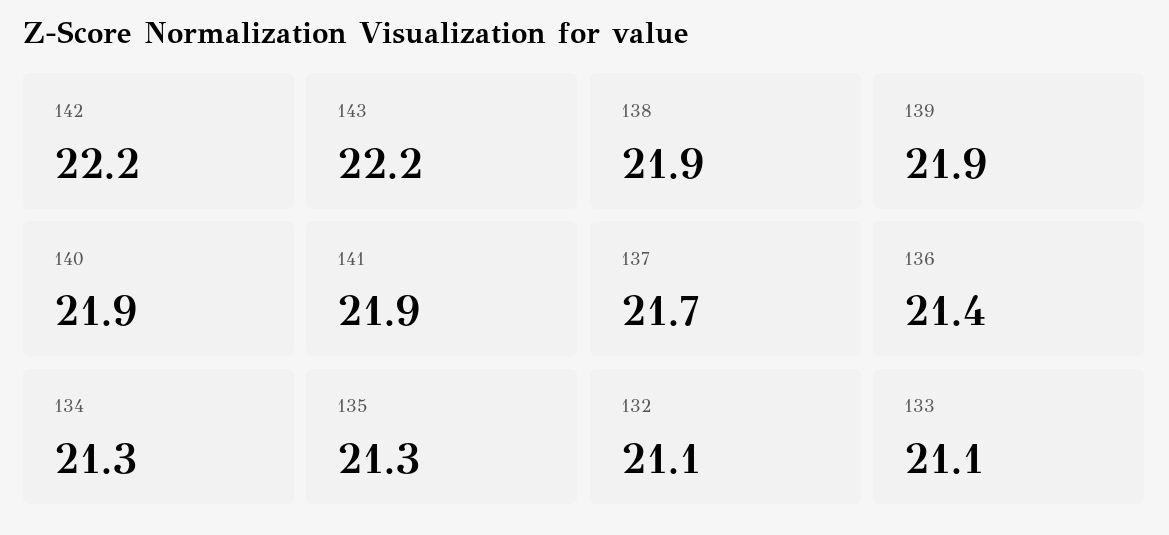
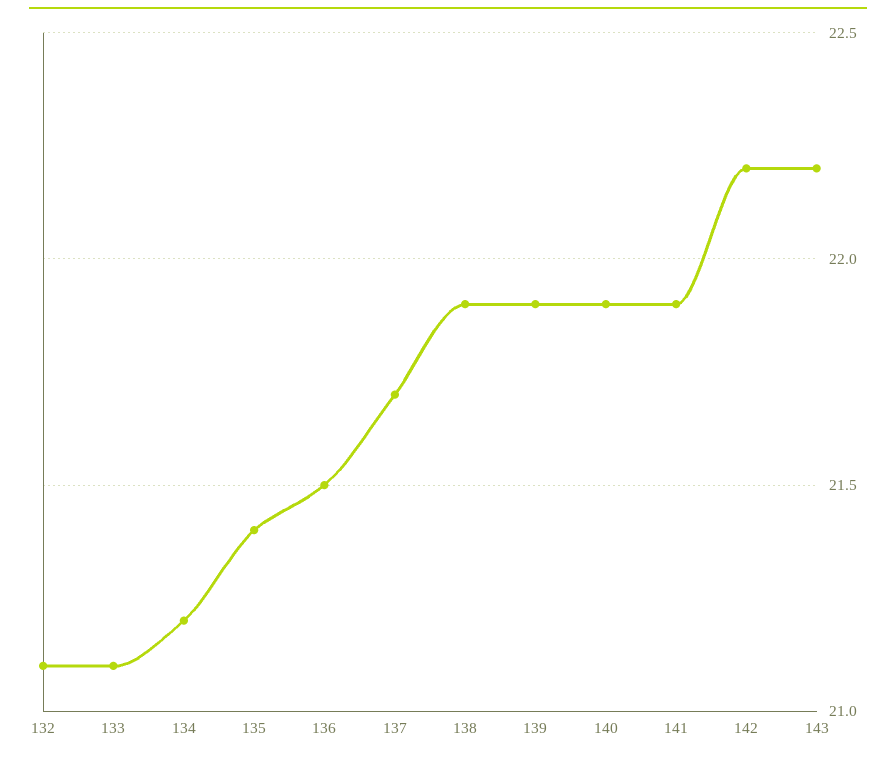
  {
    "142": 22.2,
    "143": 22.2,
    "138": 21.9,
    "139": 21.9,
    "140": 21.9,
    "141": 21.9,
    "137": 21.7,
-   "136": 21.4,
+   "136": 21.5,
-   "134": 21.3,
+   "134": 21.2,
-   "135": 21.3,
+   "135": 21.4,
    "132": 21.1,
    "133": 21.1
  }

